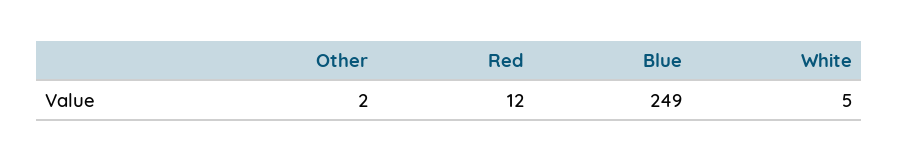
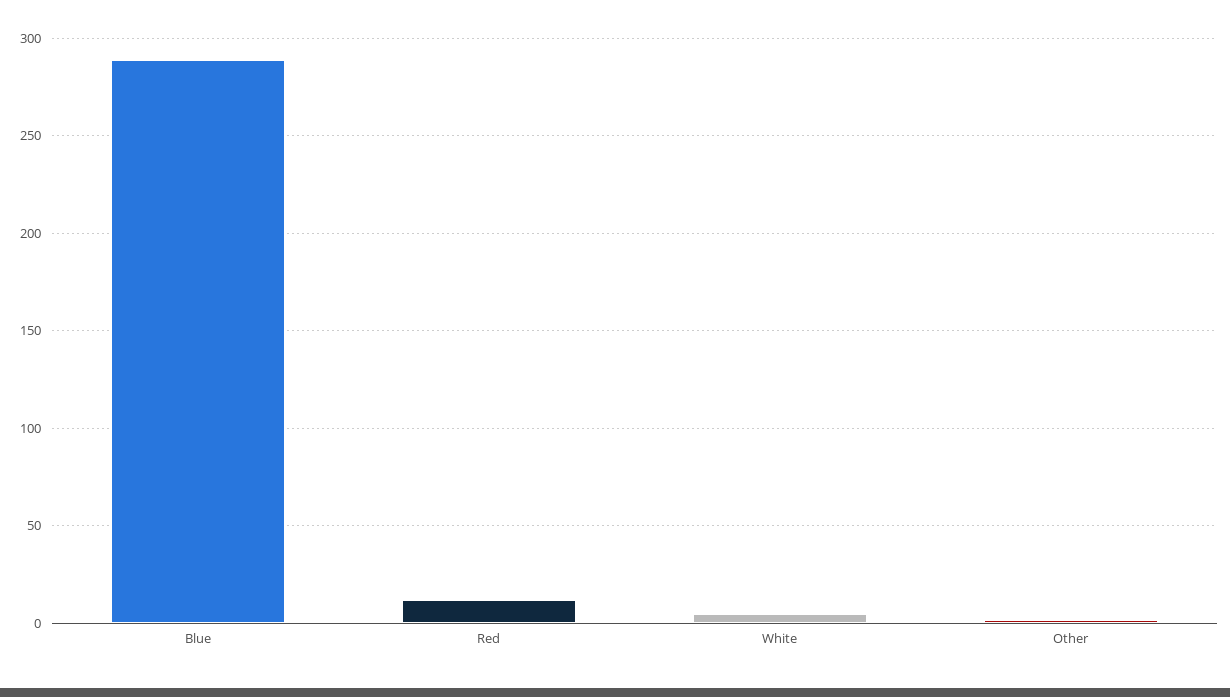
  {
    "Other": 2,
    "Red": 12,
-   "Blue": 249,
+   "Blue": 290,
    "White": 5
  }

